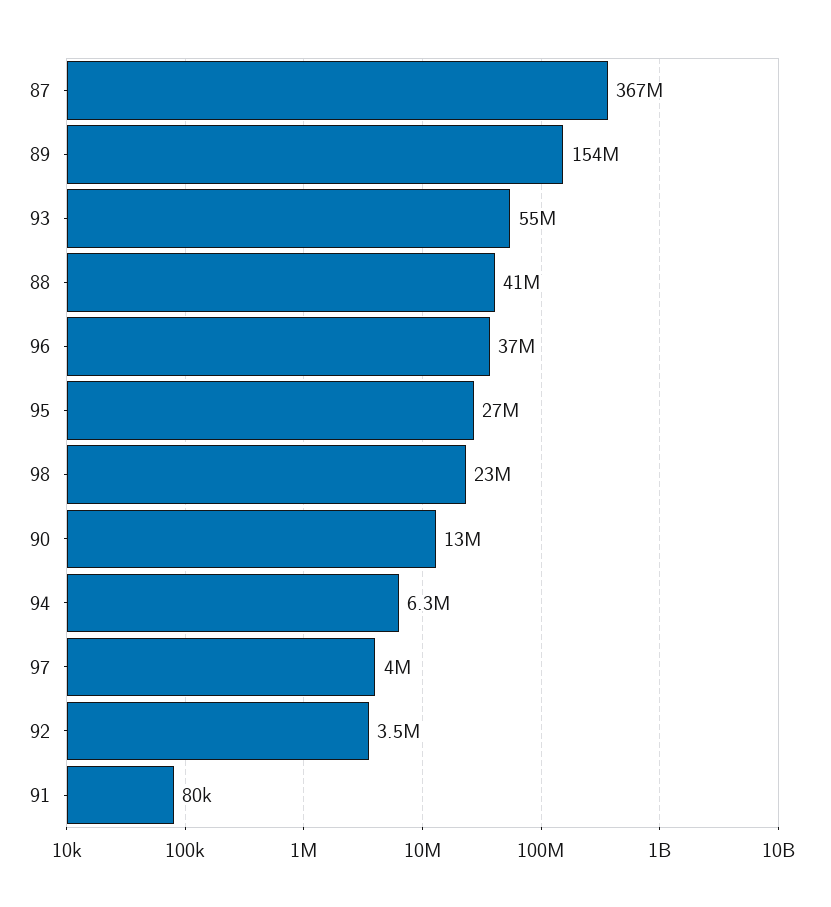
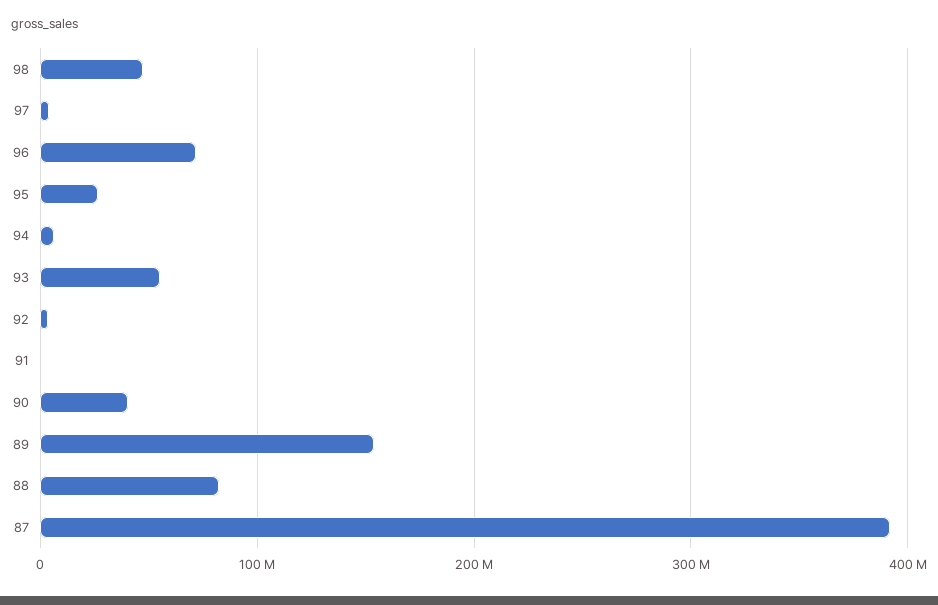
  {
-   "87": 367000000,
+   "87": 390000000,
    "89": 154000000,
    "93": 55000000,
-   "88": 41000000,
+   "88": 80000000,
-   "96": 37000000,
+   "96": 70000000,
    "95": 27000000,
-   "98": 23000000,
+   "98": 50000000,
-   "90": 13000000,
+   "90": 40000000,
    "94": 6300000,
    "97": 4000000,
    "92": 3500000,
    "91": 80000
  }

